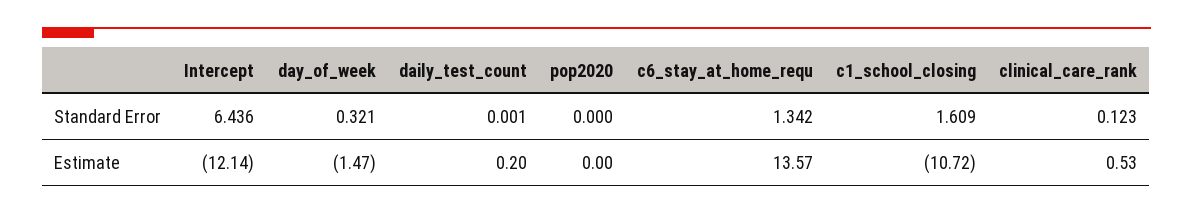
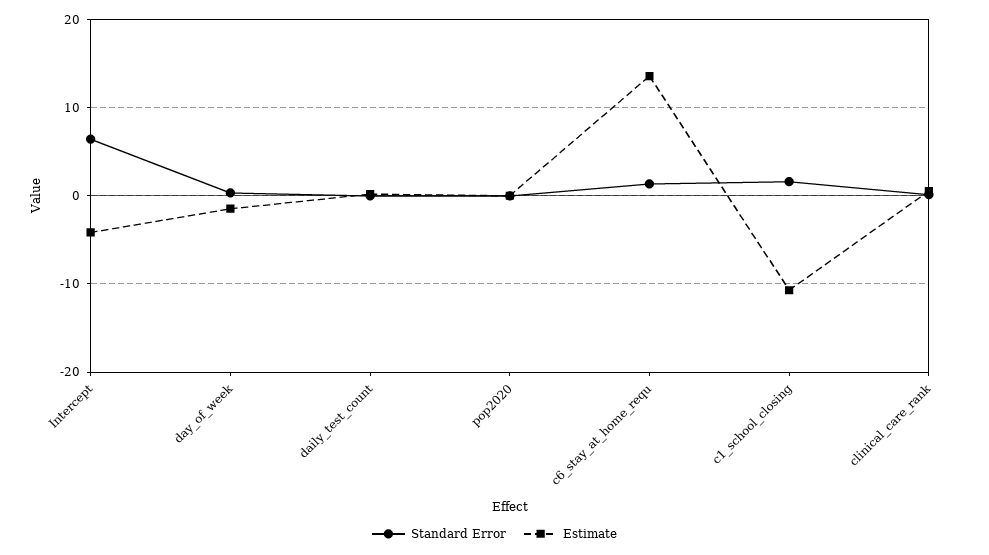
  {
    "Standard Error": {
      "Intercept": 6.436,
      "day_of_week": 0.321,
      "daily_test_count": 0.001,
      "pop2020": 0,
      "c6_stay_at_home_requ": 1.342,
      "c1_school_closing": 1.609,
      "clinical_care_rank": 0.123
    },
    "Estimate": {
-     "Intercept": -12.14,
+     "Intercept": -4,
      "day_of_week": -1.47,
      "daily_test_count": 0.2,
      "pop2020": 0,
      "c6_stay_at_home_requ": 13.57,
      "c1_school_closing": -10.72,
      "clinical_care_rank": 0.53
    }
  }

